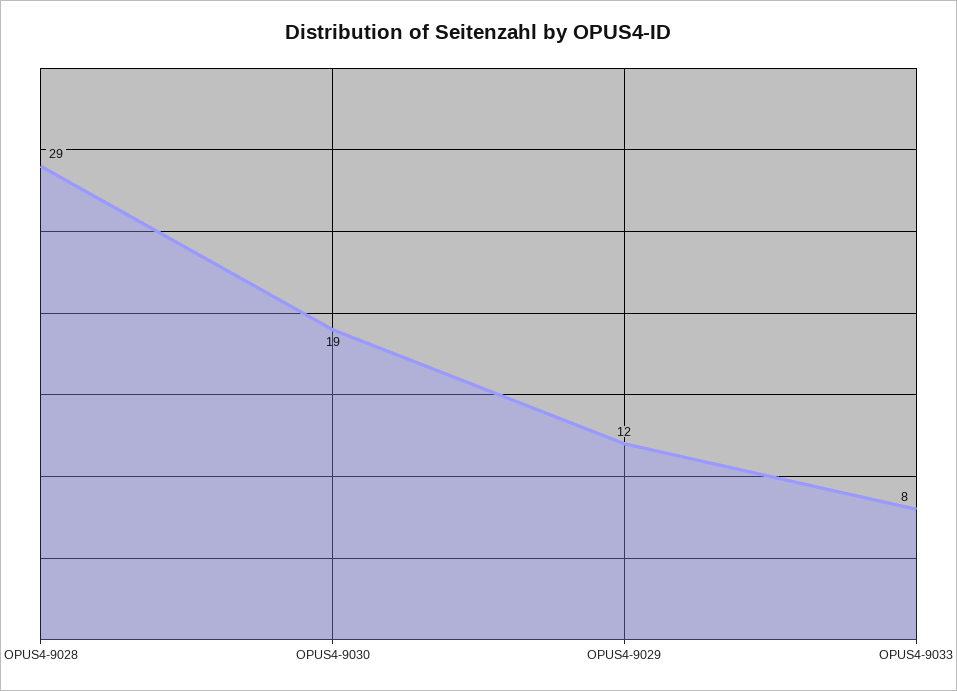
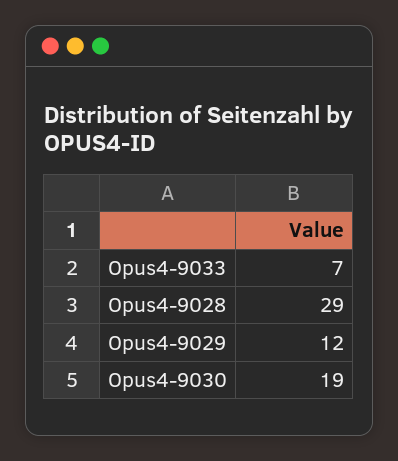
  {
    "OPUS4-9028": 29,
    "OPUS4-9030": 19,
    "OPUS4-9029": 12,
-   "OPUS4-9033": 8
+   "OPUS4-9033": 7
  }

